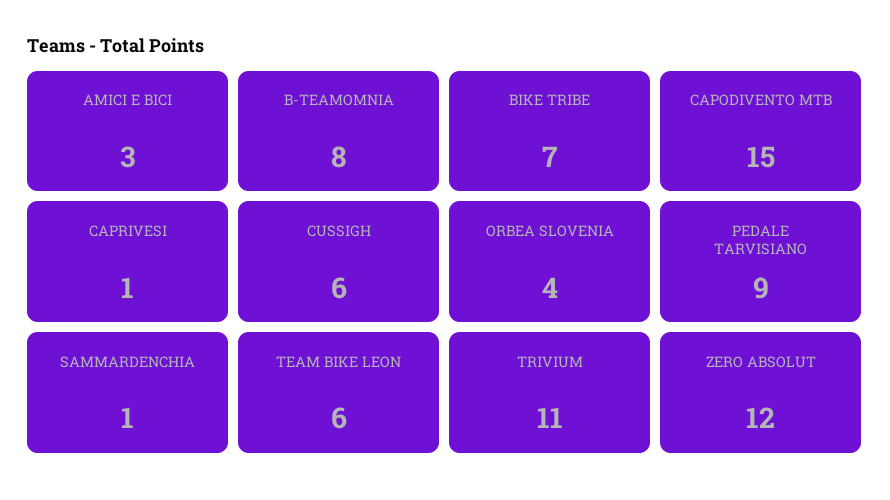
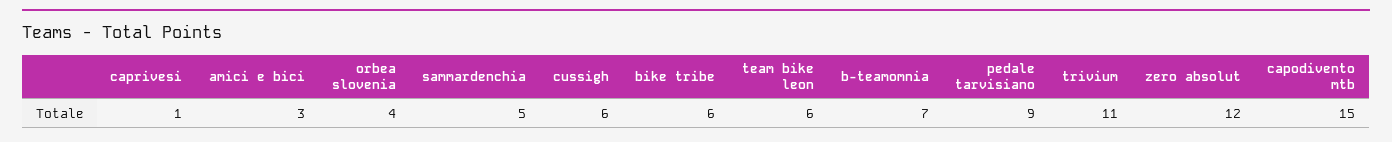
  {
    "AMICI E BICI": 3,
-   "B-TEAMOMNIA": 8,
+   "B-TEAMOMNIA": 7,
-   "BIKE TRIBE": 7,
+   "BIKE TRIBE": 6,
    "CAPODIVENTO MTB": 15,
    "CAPRIVESI": 1,
    "CUSSIGH": 6,
    "ORBEA SLOVENIA": 4,
    "PEDALE TARVISIANO": 9,
-   "SAMMARDENCHIA": 1,
+   "SAMMARDENCHIA": 5,
    "TEAM BIKE LEON": 6,
    "TRIVIUM": 11,
    "ZERO ABSOLUT": 12
  }

